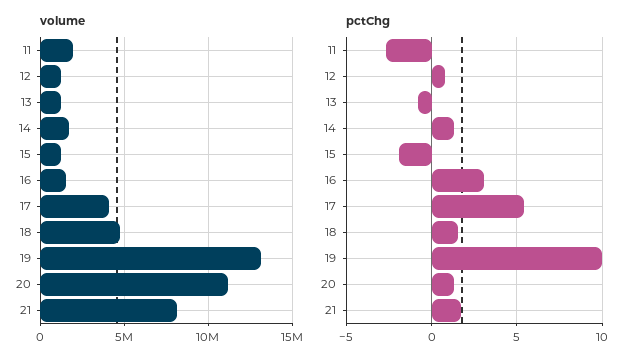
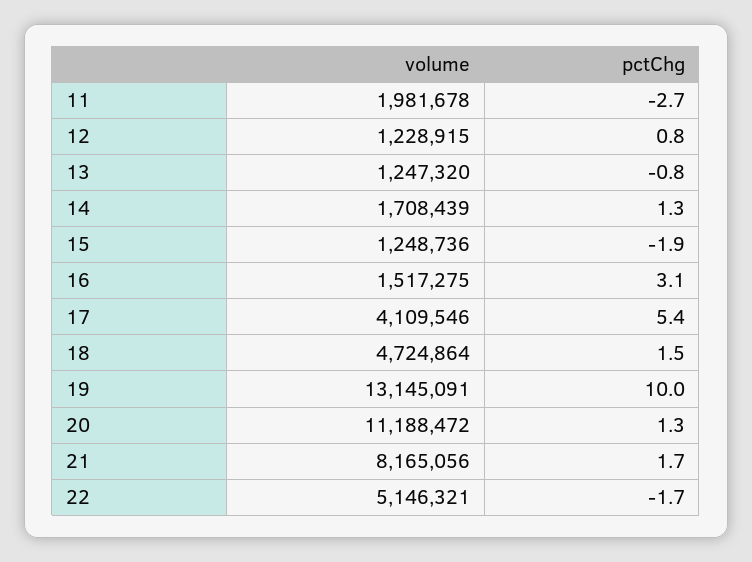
  {
    "volume": {
      "11": 1981678,
      "12": 1228915,
      "13": 1247320,
      "14": 1708439,
      "15": 1248736,
      "16": 1517275,
      "17": 4109546,
      "18": 4724864,
      "19": 13145091,
      "20": 11188472,
-     "21": 8165056
+     "21": 8165056,
+     "22": 5146321
    },
    "pctChg": {
      "11": -2.7,
      "12": 0.8,
      "13": -0.8,
      "14": 1.3,
      "15": -1.9,
      "16": 3.1,
      "17": 5.4,
      "18": 1.5,
      "19": 10,
      "20": 1.3,
-     "21": 1.7
+     "21": 1.7,
+     "22": -1.7
    }
  }

